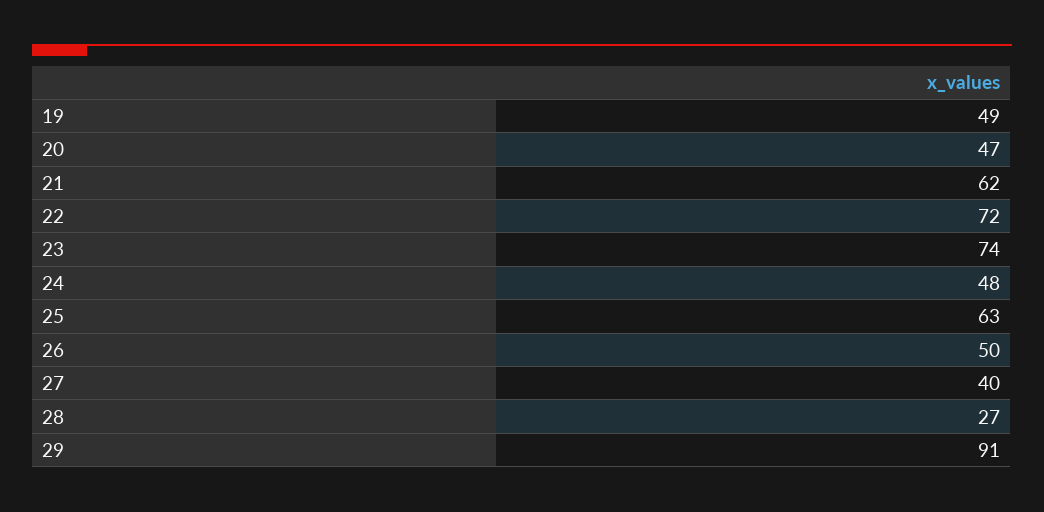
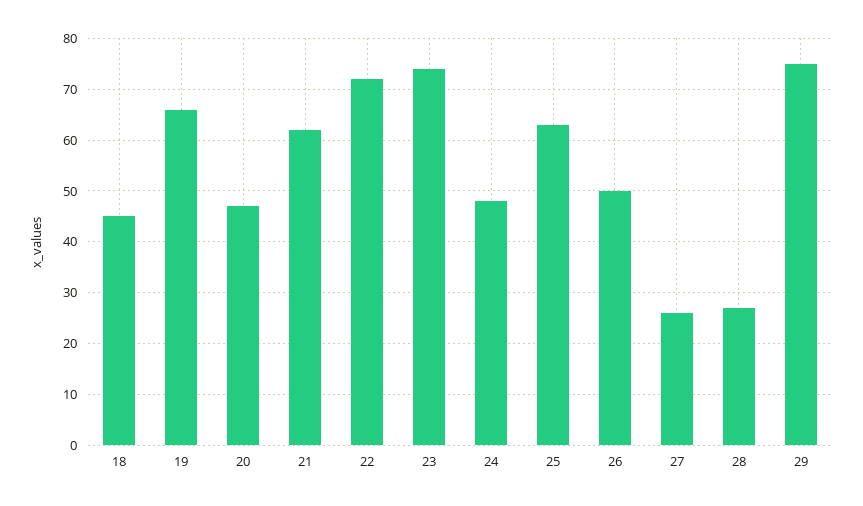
  {
-   "19": 49,
+   "19": 65,
    "20": 47,
    "21": 62,
    "22": 72,
    "23": 74,
    "24": 48,
    "25": 63,
    "26": 50,
-   "27": 40,
+   "27": 25,
    "28": 27,
-   "29": 91
+   "29": 75,
+   "18": 45
  }

